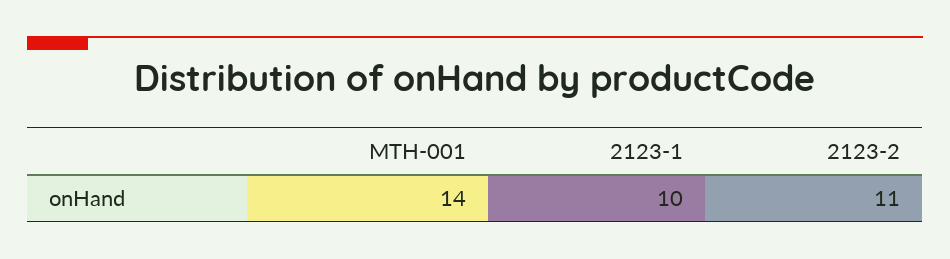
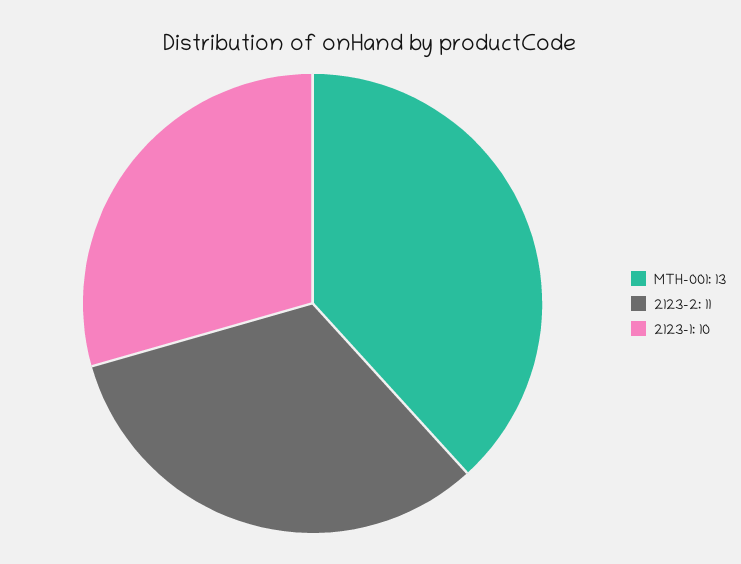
  {
-   "MTH-001": 14,
+   "MTH-001": 13,
    "2123-1": 10,
    "2123-2": 11
  }

